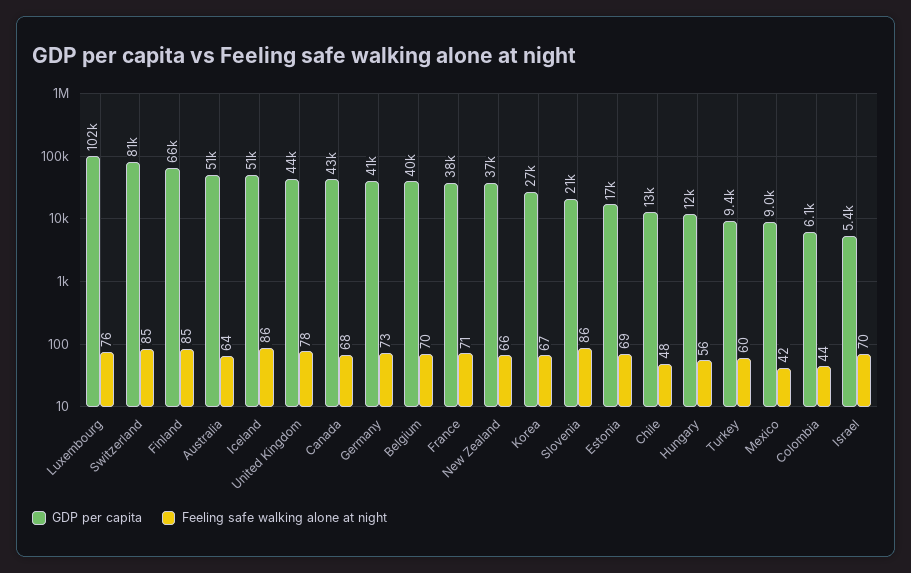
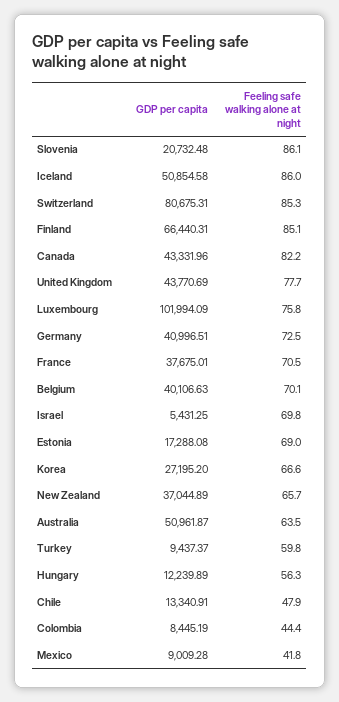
  {
    "GDP per capita": {
      "Luxembourg": 101994.09,
      "Switzerland": 80675.31,
      "Finland": 66440.31,
      "Australia": 50961.87,
      "Iceland": 50854.58,
      "United Kingdom": 43770.69,
      "Canada": 43331.96,
      "Germany": 40996.51,
      "Belgium": 40106.63,
      "France": 37675.01,
      "New Zealand": 37044.89,
      "Korea": 27195.2,
      "Slovenia": 20732.48,
      "Estonia": 17288.08,
      "Chile": 13340.91,
      "Hungary": 12239.89,
      "Turkey": 9437.37,
      "Mexico": 9009.28,
-     "Colombia": 6100,
+     "Colombia": 8445.19,
      "Israel": 5431.25
    },
    "Feeling safe walking alone at night": {
      "Luxembourg": 75.8,
      "Switzerland": 85.3,
      "Finland": 85.1,
      "Australia": 63.5,
      "Iceland": 86,
      "United Kingdom": 77.7,
-     "Canada": 68,
+     "Canada": 82.2,
      "Germany": 72.5,
      "Belgium": 70.1,
      "France": 70.5,
      "New Zealand": 65.7,
      "Korea": 66.6,
      "Slovenia": 86.1,
      "Estonia": 69,
      "Chile": 47.9,
      "Hungary": 56.3,
      "Turkey": 59.8,
      "Mexico": 41.8,
      "Colombia": 44.4,
      "Israel": 69.8
    }
  }

